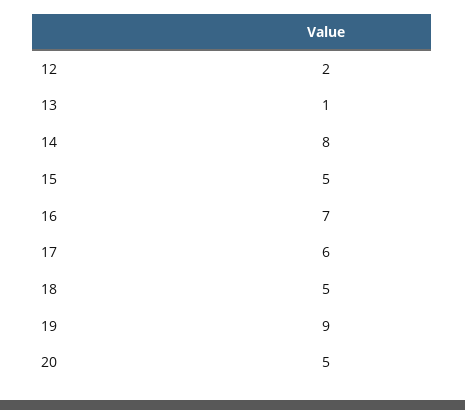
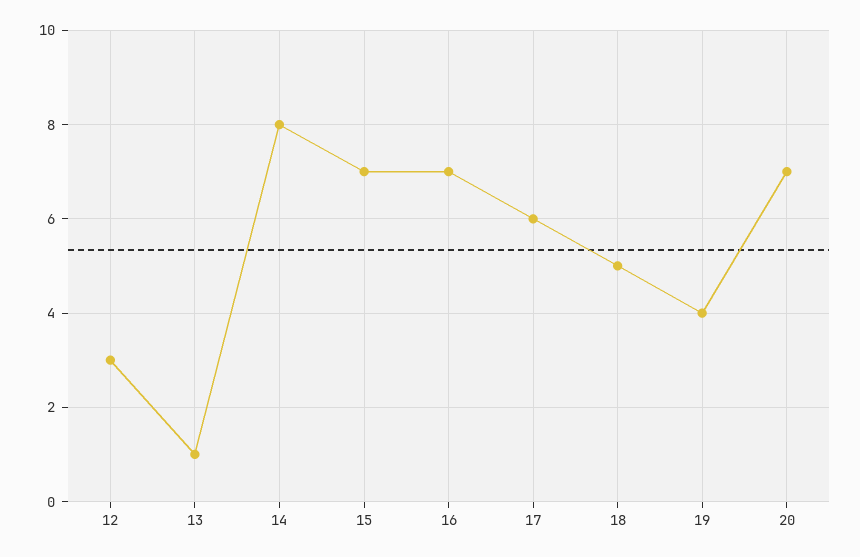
  {
-   "12": 2,
+   "12": 3,
    "13": 1,
    "14": 8,
-   "15": 5,
+   "15": 7,
    "16": 7,
    "17": 6,
    "18": 5,
-   "19": 9,
+   "19": 4,
-   "20": 5
+   "20": 7
  }

